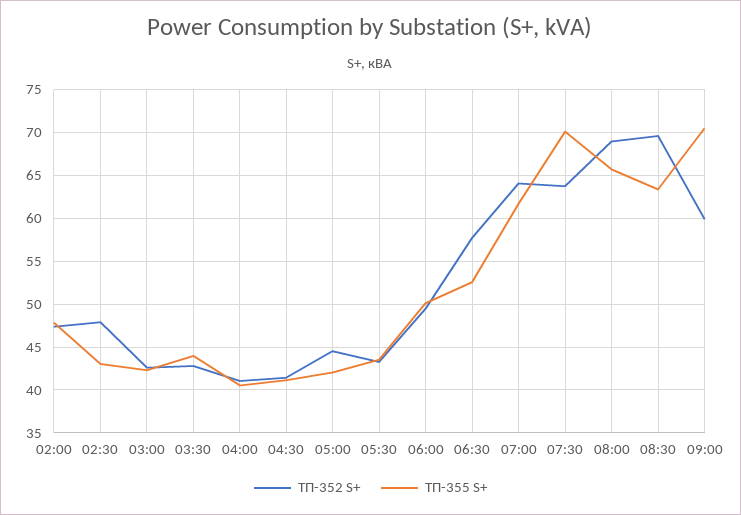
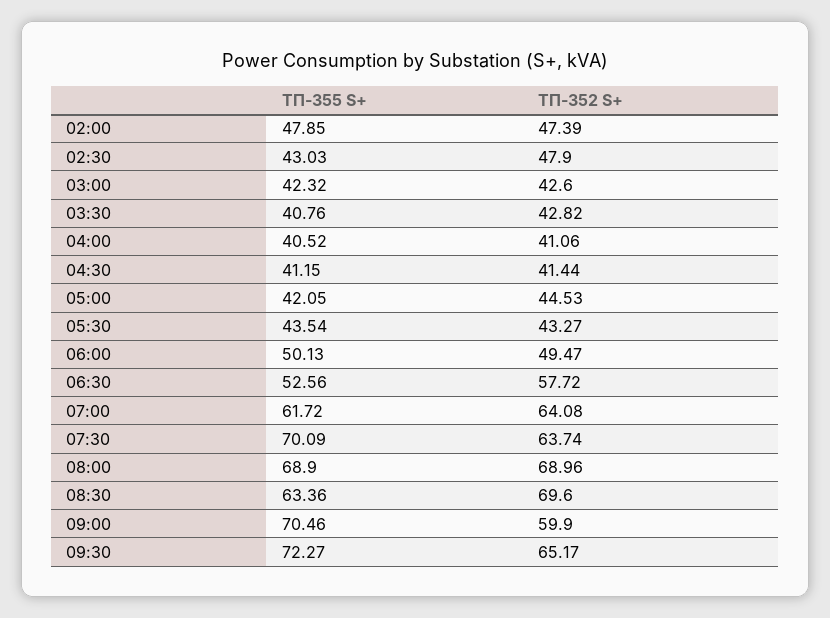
  {
    "ТП-352 S+": {
      "02:00": 47.39,
      "02:30": 47.9,
      "03:00": 42.6,
      "03:30": 42.82,
      "04:00": 41.06,
      "04:30": 41.44,
      "05:00": 44.53,
      "05:30": 43.27,
      "06:00": 49.47,
      "06:30": 57.72,
      "07:00": 64.08,
      "07:30": 63.74,
      "08:00": 68.96,
      "08:30": 69.6,
-     "09:00": 59.9
+     "09:00": 59.9,
+     "09:30": 65.17
    },
    "ТП-355 S+": {
      "02:00": 47.85,
      "02:30": 43.03,
      "03:00": 42.32,
-     "03:30": 44,
+     "03:30": 40.76,
      "04:00": 40.52,
      "04:30": 41.15,
      "05:00": 42.05,
      "05:30": 43.54,
      "06:00": 50.13,
      "06:30": 52.56,
      "07:00": 61.72,
      "07:30": 70.09,
-     "08:00": 66,
+     "08:00": 68.9,
      "08:30": 63.36,
-     "09:00": 70.46
+     "09:00": 70.46,
+     "09:30": 72.27
    }
  }

